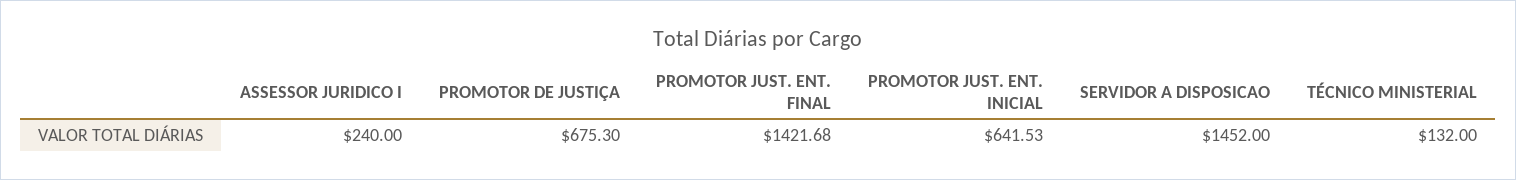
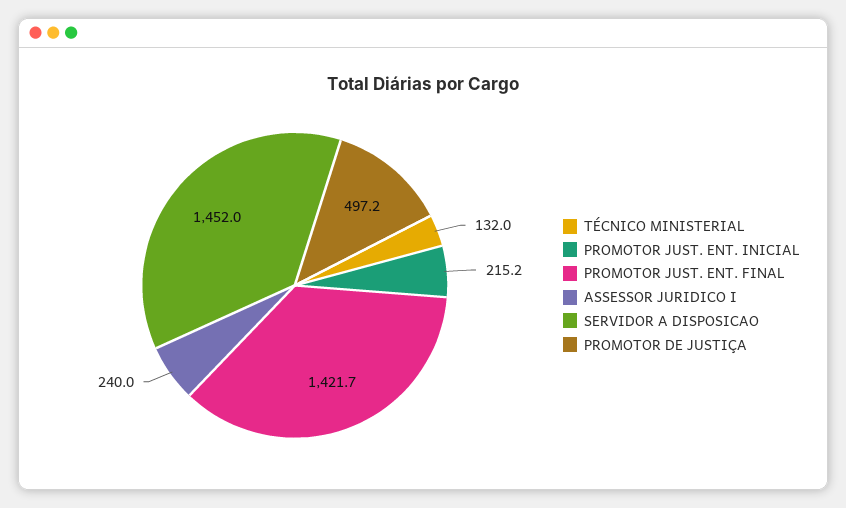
  {
    "ASSESSOR JURIDICO I": 240,
-   "PROMOTOR DE JUSTIÇA": 675.3,
+   "PROMOTOR DE JUSTIÇA": 497.2,
    "PROMOTOR JUST. ENT. FINAL": 1421.68,
-   "PROMOTOR JUST. ENT. INICIAL": 641.53,
+   "PROMOTOR JUST. ENT. INICIAL": 215.2,
    "SERVIDOR A DISPOSICAO": 1452,
    "TÉCNICO MINISTERIAL": 132
  }

